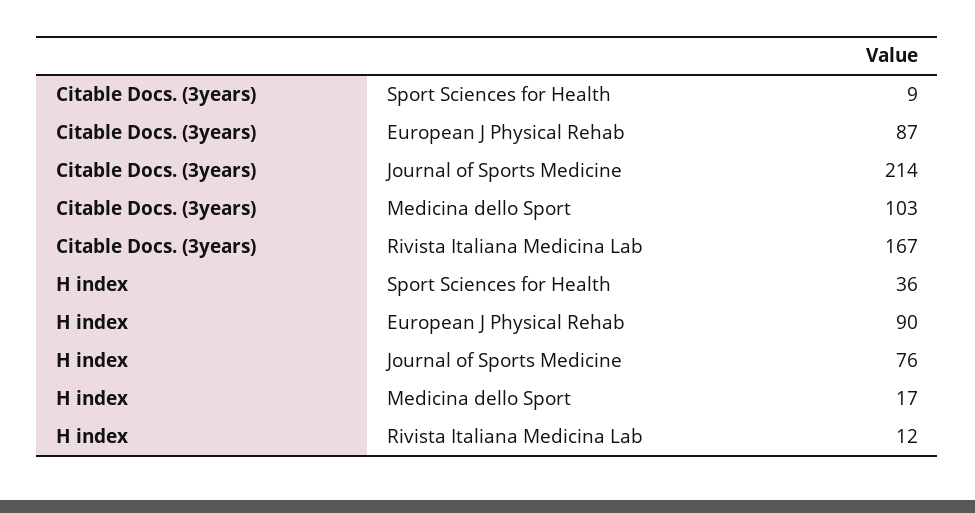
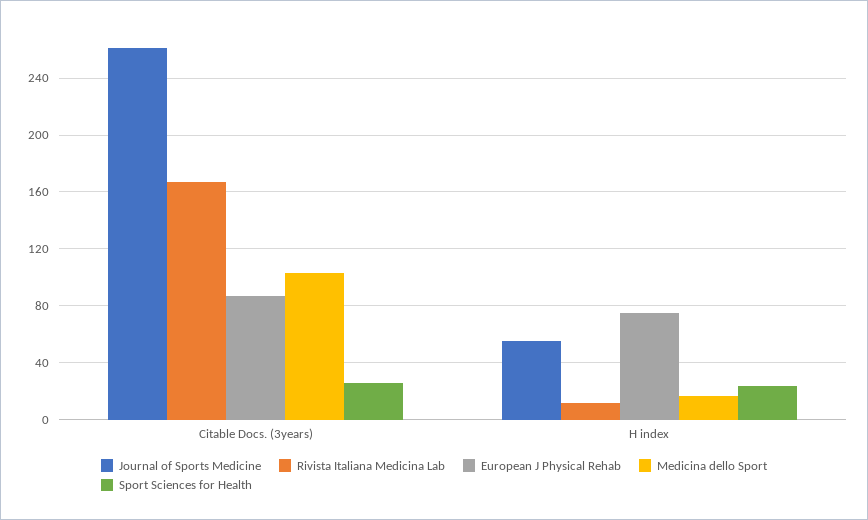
  {
    "Sport Sciences for Health": {
-     "Citable Docs. (3years)": 9,
+     "Citable Docs. (3years)": 25,
-     "H index": 36
+     "H index": 25
    },
    "European J Physical Rehab": {
      "Citable Docs. (3years)": 87,
-     "H index": 90
+     "H index": 75
    },
    "Journal of Sports Medicine": {
-     "Citable Docs. (3years)": 214,
+     "Citable Docs. (3years)": 260,
-     "H index": 76
+     "H index": 55
    },
    "Medicina dello Sport": {
      "Citable Docs. (3years)": 103,
      "H index": 17
    },
    "Rivista Italiana Medicina Lab": {
      "Citable Docs. (3years)": 167,
      "H index": 12
    }
  }

